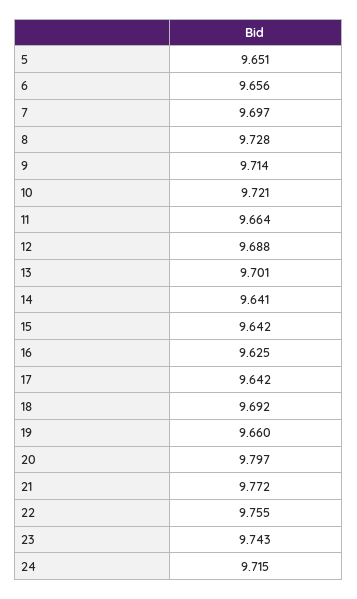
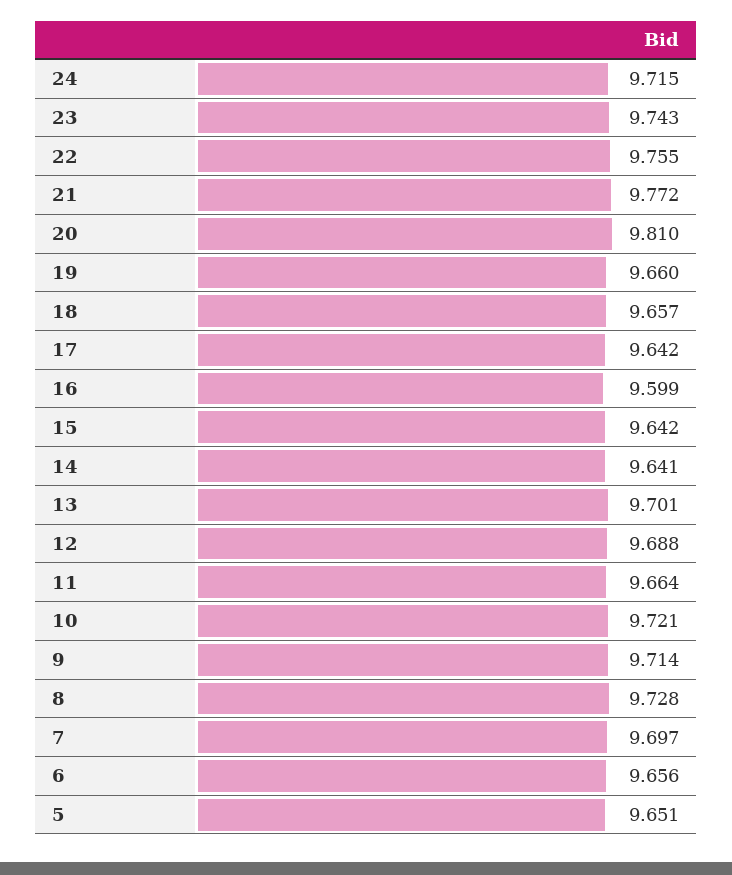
  {
    "5": 9.651,
    "6": 9.656,
    "7": 9.697,
    "8": 9.728,
    "9": 9.714,
    "10": 9.721,
    "11": 9.664,
    "12": 9.688,
    "13": 9.701,
    "14": 9.641,
    "15": 9.642,
-   "16": 9.625,
+   "16": 9.599,
    "17": 9.642,
-   "18": 9.692,
+   "18": 9.657,
    "19": 9.66,
-   "20": 9.797,
+   "20": 9.81,
    "21": 9.772,
    "22": 9.755,
    "23": 9.743,
    "24": 9.715
  }

